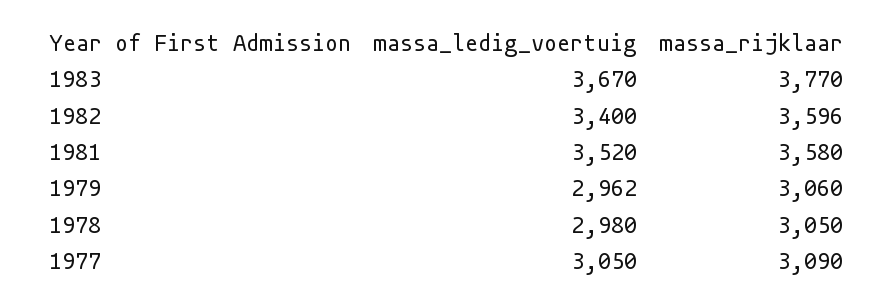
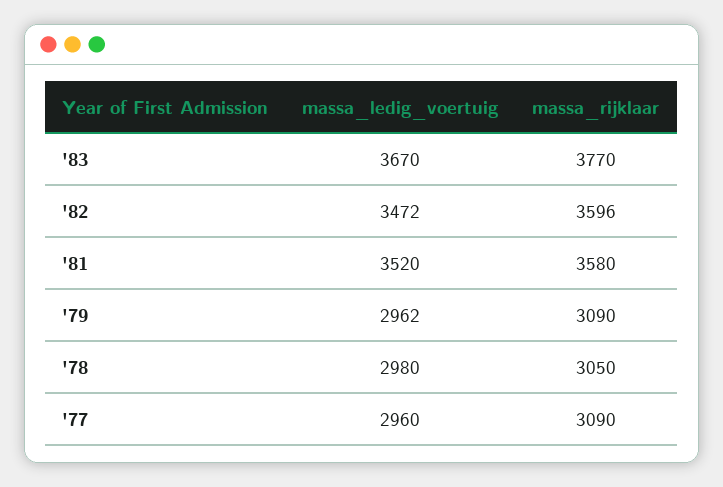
  {
    "massa_ledig_voertuig": {
      "1983": 3670,
-     "1982": 3400,
+     "1982": 3472,
      "1981": 3520,
      "1979": 2962,
      "1978": 2980,
-     "1977": 3050
+     "1977": 2960
    },
    "massa_rijklaar": {
      "1983": 3770,
      "1982": 3596,
      "1981": 3580,
-     "1979": 3060,
+     "1979": 3090,
      "1978": 3050,
      "1977": 3090
    }
  }

